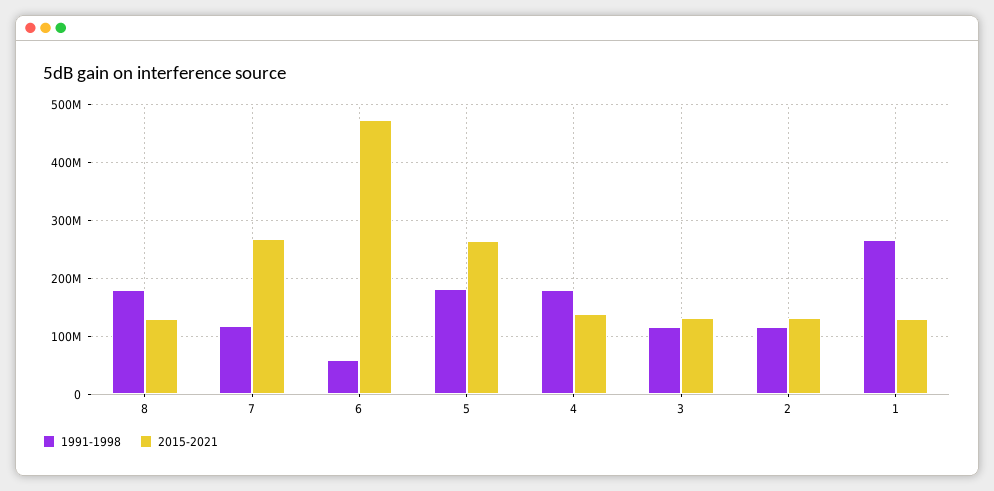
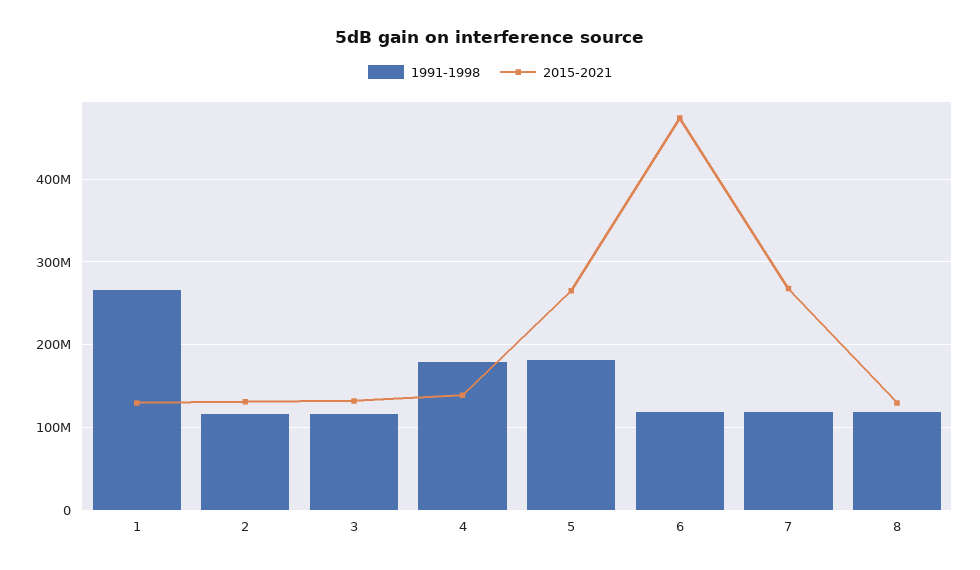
  {
    "1991-1998": {
-     "8": 180000000,
+     "8": 120000000,
      "7": 120000000,
-     "6": 60000000,
+     "6": 120000000,
      "5": 180000000,
      "4": 180000000,
      "3": 120000000,
      "2": 120000000,
      "1": 270000000
    },
    "2015-2021": {
      "8": 130000000,
      "7": 270000000,
      "6": 470000000,
      "5": 270000000,
      "4": 140000000,
      "3": 130000000,
      "2": 130000000,
      "1": 130000000
    }
  }

